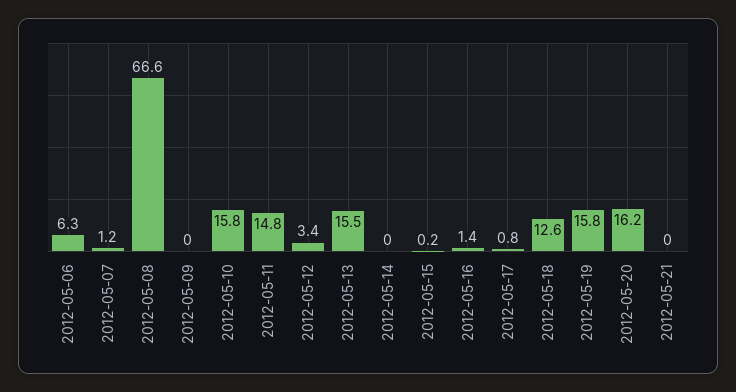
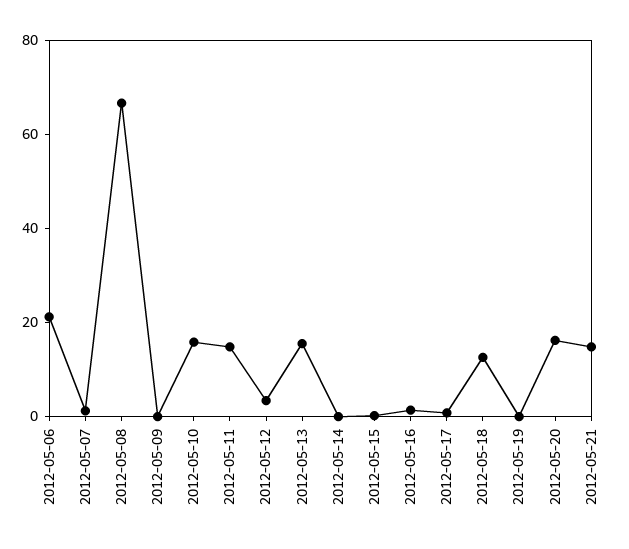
  {
-   "2012-05-06": 6.3,
+   "2012-05-06": 20,
    "2012-05-07": 1.2,
    "2012-05-08": 66.6,
    "2012-05-09": 0,
    "2012-05-10": 15.8,
    "2012-05-11": 14.8,
    "2012-05-12": 3.4,
    "2012-05-13": 15.5,
    "2012-05-14": 0,
    "2012-05-15": 0.2,
    "2012-05-16": 1.4,
    "2012-05-17": 0.8,
    "2012-05-18": 12.6,
-   "2012-05-19": 15.8,
+   "2012-05-19": 0,
    "2012-05-20": 16.2,
-   "2012-05-21": 0
+   "2012-05-21": 15
  }

